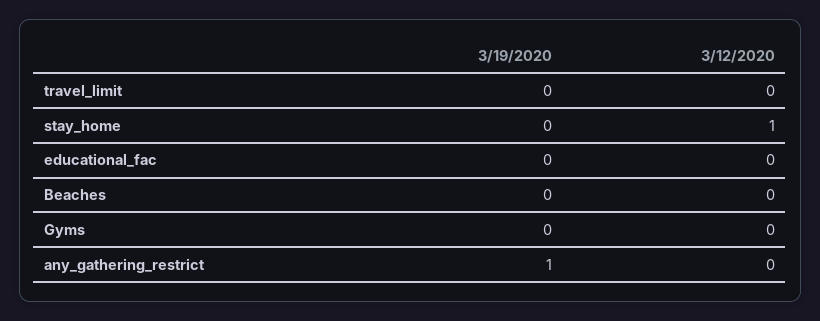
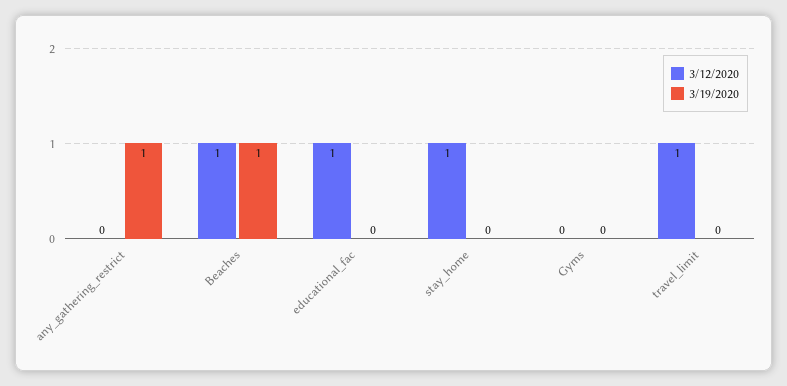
  {
    "3/19/2020": {
      "travel_limit": 0,
      "stay_home": 0,
      "educational_fac": 0,
-     "Beaches": 0,
+     "Beaches": 1,
      "Gyms": 0,
      "any_gathering_restrict": 1
    },
    "3/12/2020": {
-     "travel_limit": 0,
+     "travel_limit": 1,
      "stay_home": 1,
-     "educational_fac": 0,
+     "educational_fac": 1,
-     "Beaches": 0,
+     "Beaches": 1,
      "Gyms": 0,
      "any_gathering_restrict": 0
    }
  }

